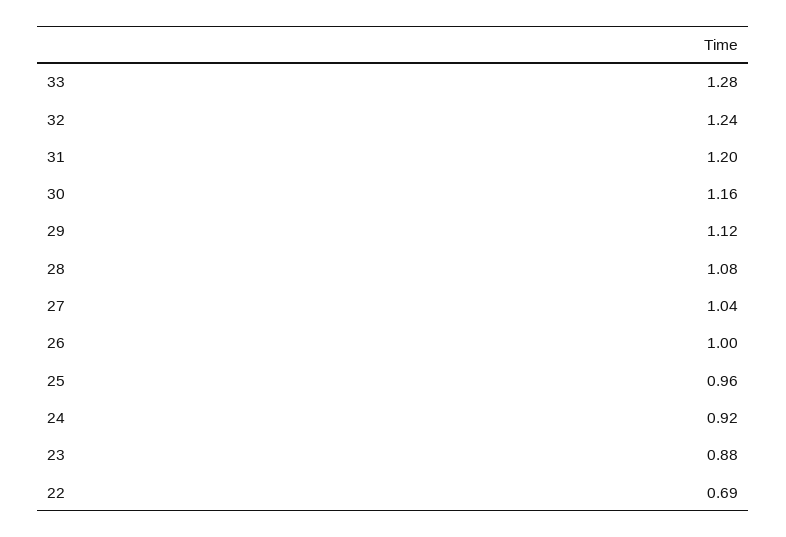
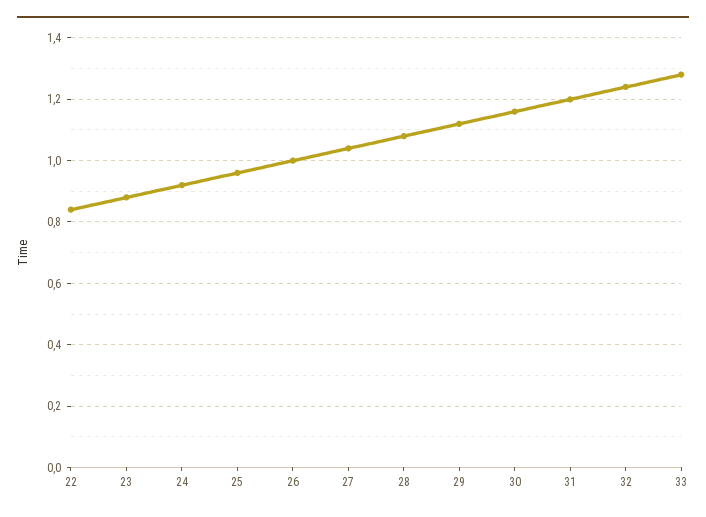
  {
    "33": 1.28,
    "32": 1.24,
    "31": 1.2,
    "30": 1.16,
    "29": 1.12,
    "28": 1.08,
    "27": 1.04,
    "26": 1,
    "25": 0.96,
    "24": 0.92,
    "23": 0.88,
-   "22": 0.69
+   "22": 0.85
  }

